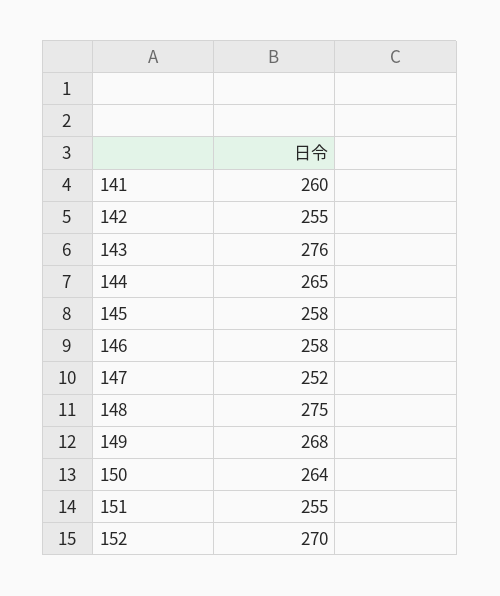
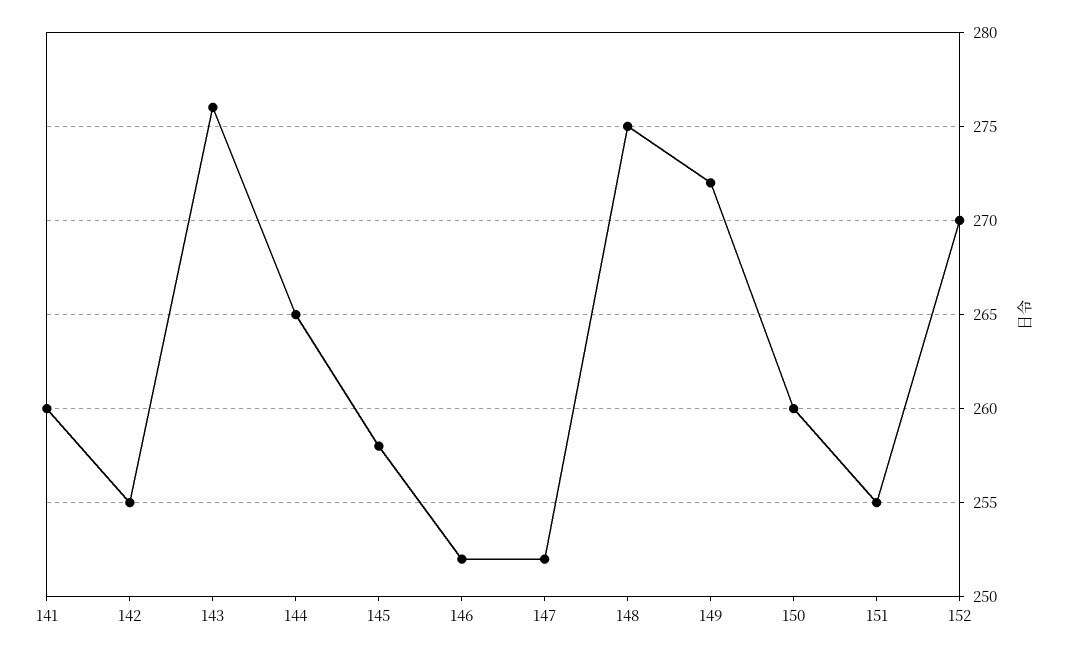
  {
    "141": 260,
    "142": 255,
    "143": 276,
    "144": 265,
    "145": 258,
-   "146": 258,
+   "146": 252,
    "147": 252,
    "148": 275,
-   "149": 268,
+   "149": 272,
-   "150": 264,
+   "150": 260,
    "151": 255,
    "152": 270
  }

